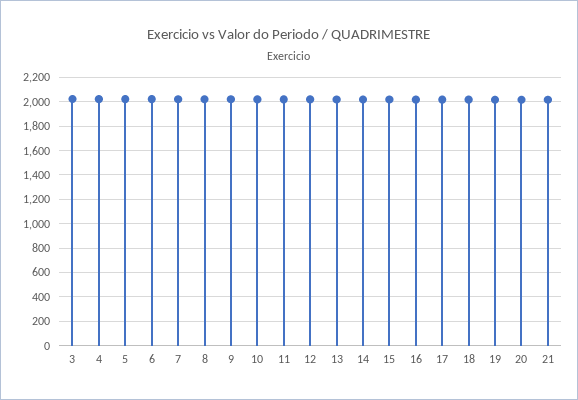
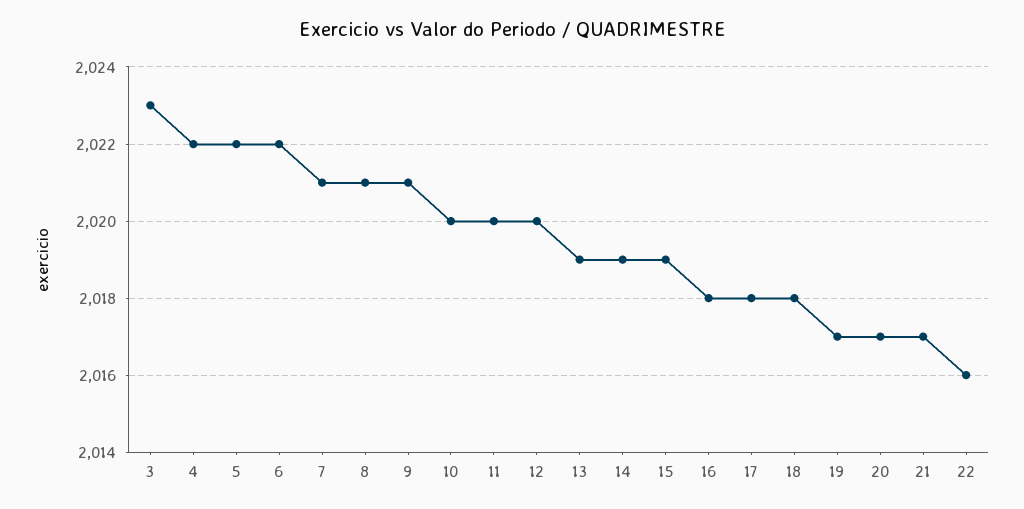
  {
    "3": 2023,
    "4": 2022,
    "5": 2022,
    "6": 2022,
    "7": 2021,
    "8": 2021,
    "9": 2021,
    "10": 2020,
    "11": 2020,
    "12": 2020,
    "13": 2019,
    "14": 2019,
    "15": 2019,
    "16": 2018,
    "17": 2018,
    "18": 2018,
    "19": 2017,
    "20": 2017,
-   "21": 2017
+   "21": 2017,
+   "22": 2016
  }

